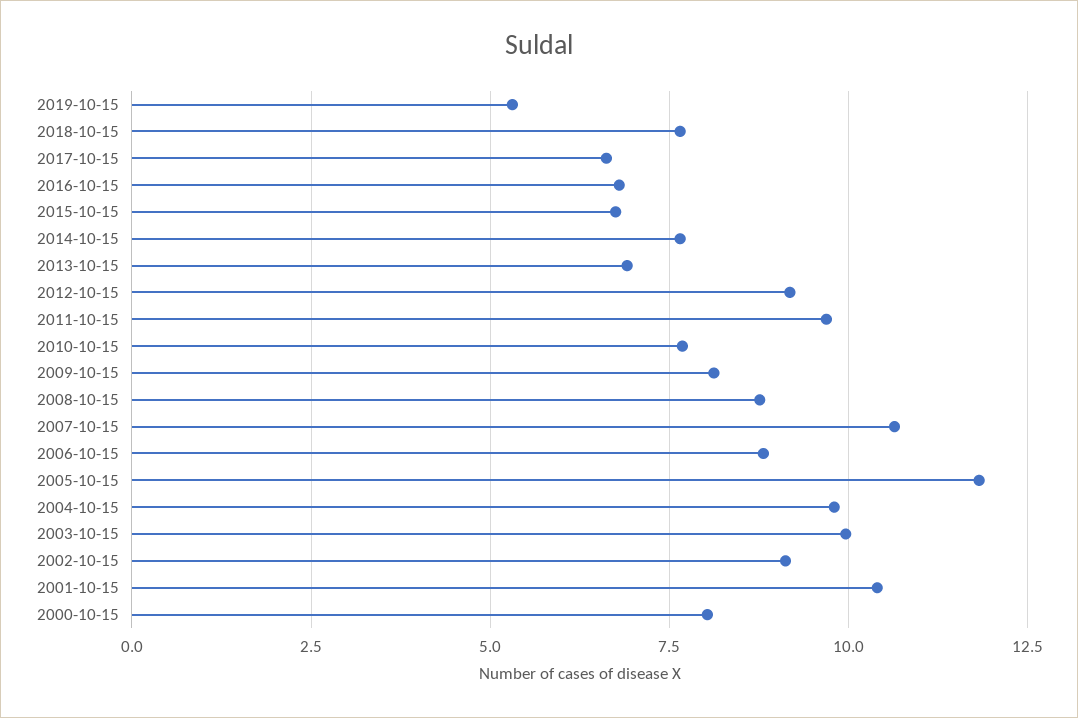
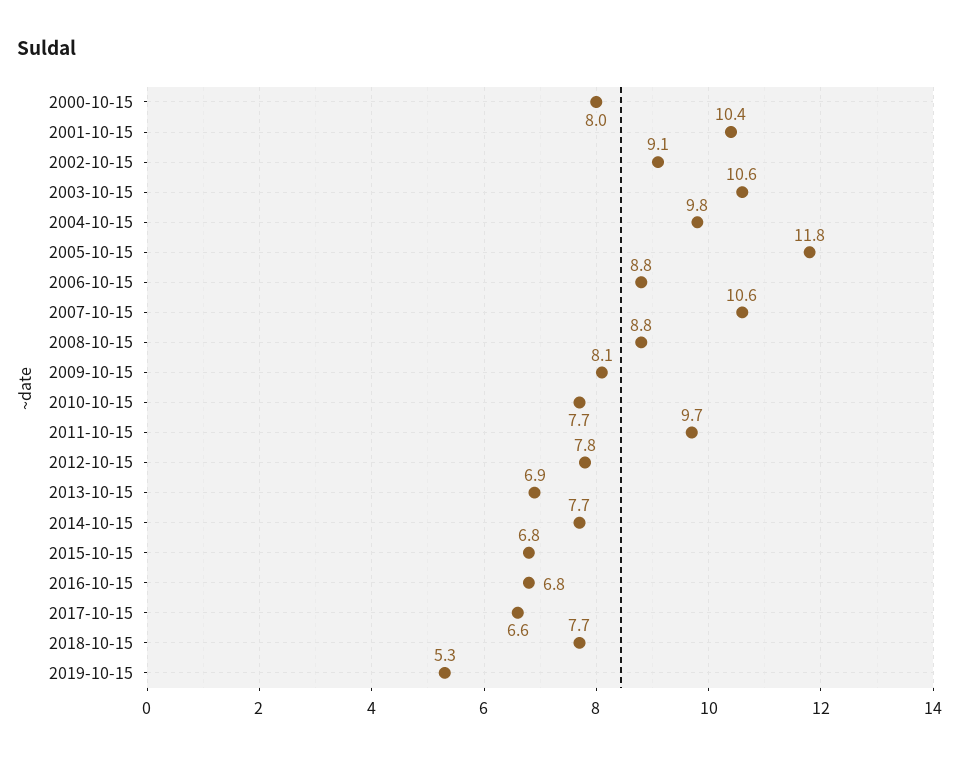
  {
    "2019-10-15": 5.3,
    "2018-10-15": 7.7,
    "2017-10-15": 6.6,
    "2016-10-15": 6.8,
    "2015-10-15": 6.8,
    "2014-10-15": 7.7,
    "2013-10-15": 6.9,
-   "2012-10-15": 9.25,
+   "2012-10-15": 7.8,
    "2011-10-15": 9.7,
    "2010-10-15": 7.7,
    "2009-10-15": 8.1,
    "2008-10-15": 8.8,
    "2007-10-15": 10.6,
    "2006-10-15": 8.8,
    "2005-10-15": 11.8,
    "2004-10-15": 9.8,
-   "2003-10-15": 10,
+   "2003-10-15": 10.6,
    "2002-10-15": 9.1,
    "2001-10-15": 10.4,
    "2000-10-15": 8
  }

